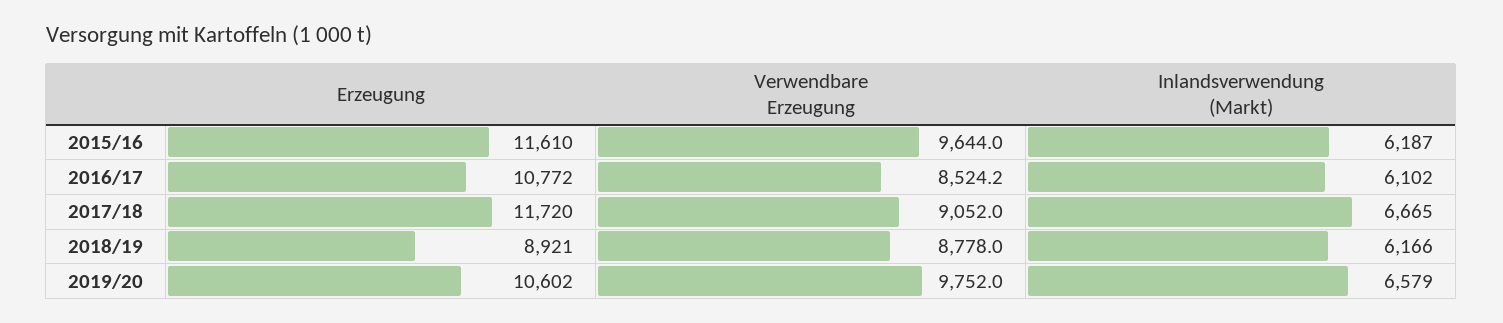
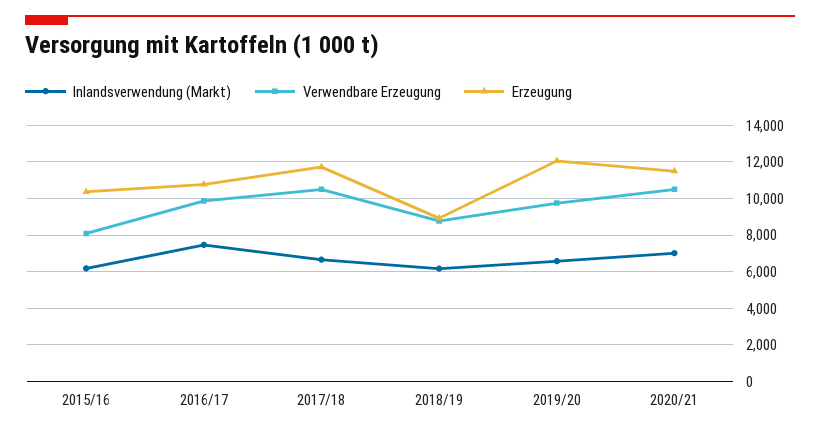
  {
    "Erzeugung": {
-     "2015/16": 11610,
+     "2015/16": 10500,
      "2016/17": 10772,
      "2017/18": 11720,
      "2018/19": 8921,
-     "2019/20": 10602
+     "2019/20": 12000,
+     "2020/21": 11500
    },
    "Verwendbare Erzeugung": {
-     "2015/16": 9644,
+     "2015/16": 8000,
-     "2016/17": 8524.2,
+     "2016/17": 10000,
-     "2017/18": 9052,
+     "2017/18": 10500,
      "2018/19": 8778,
-     "2019/20": 9752
+     "2019/20": 9752,
+     "2020/21": 10500
    },
    "Inlandsverwendung (Markt)": {
      "2015/16": 6187,
-     "2016/17": 6102,
+     "2016/17": 7500,
      "2017/18": 6665,
      "2018/19": 6166,
-     "2019/20": 6579
+     "2019/20": 6579,
+     "2020/21": 7000
    }
  }

